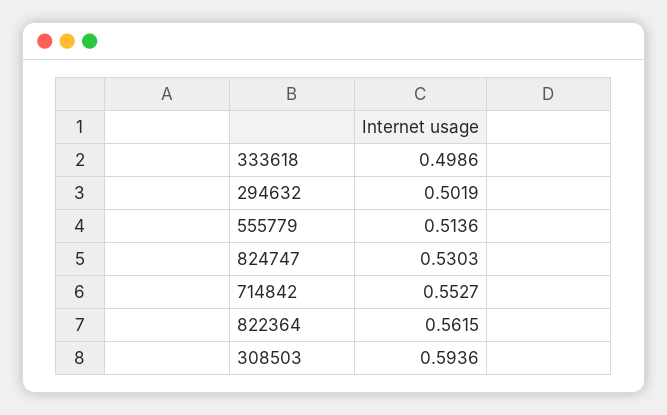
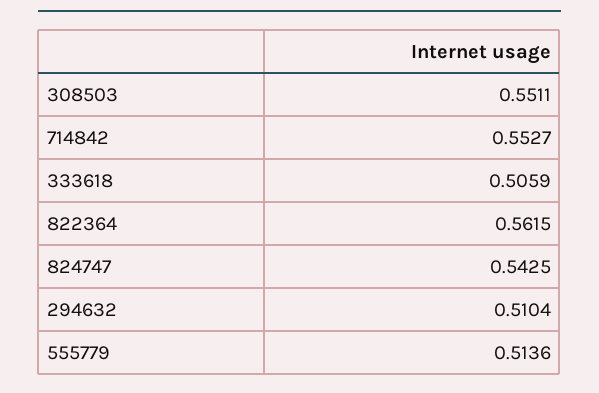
  {
-   "333618": 0.4986,
+   "333618": 0.5059,
-   "294632": 0.5019,
+   "294632": 0.5104,
    "555779": 0.5136,
-   "824747": 0.5303,
+   "824747": 0.5425,
    "714842": 0.5527,
    "822364": 0.5615,
-   "308503": 0.5936
+   "308503": 0.5511
  }

